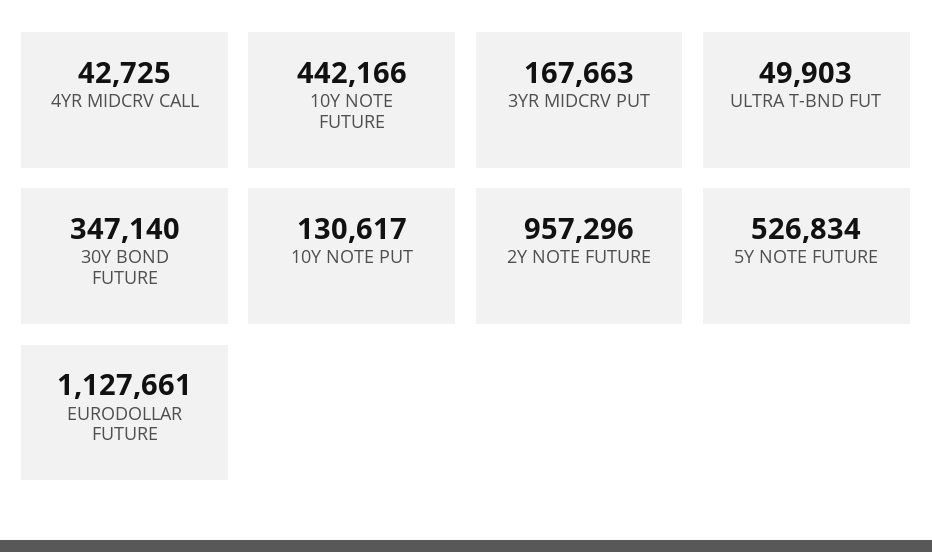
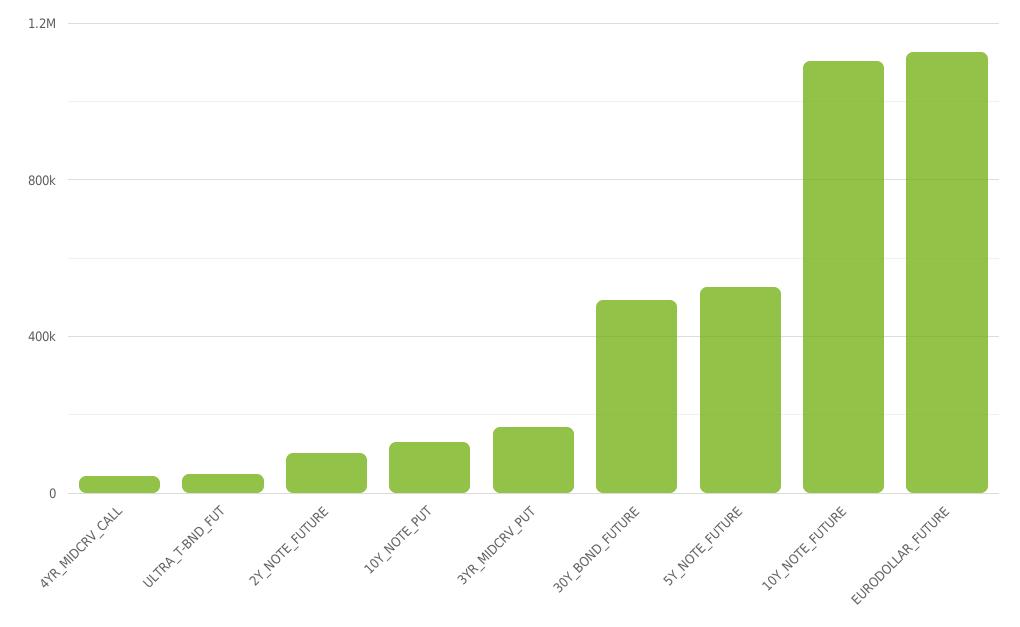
  {
    "4YR MIDCRV CALL": 42725,
-   "10Y NOTE FUTURE": 442166,
+   "10Y NOTE FUTURE": 1100000,
    "3YR MIDCRV PUT": 167663,
    "ULTRA T-BND FUT": 49903,
-   "30Y BOND FUTURE": 347140,
+   "30Y BOND FUTURE": 500000,
    "10Y NOTE PUT": 130617,
-   "2Y NOTE FUTURE": 957296,
+   "2Y NOTE FUTURE": 100000,
    "5Y NOTE FUTURE": 526834,
    "EURODOLLAR FUTURE": 1127661
  }

